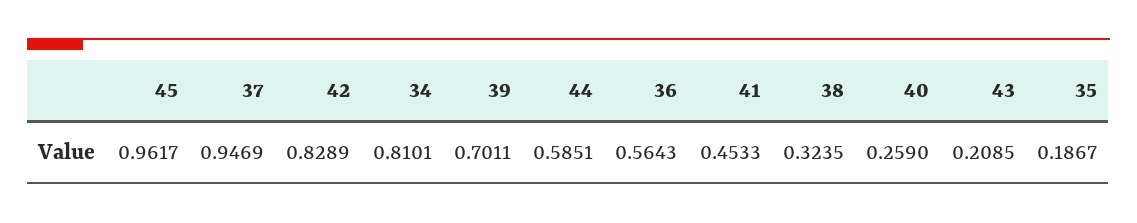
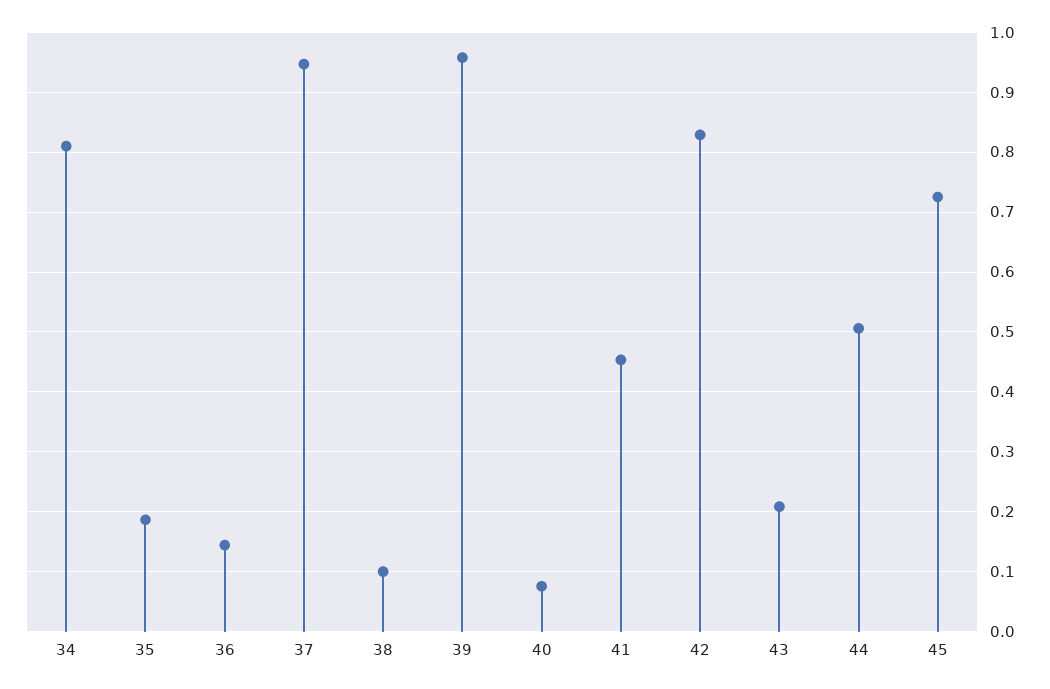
  {
-   "45": 0.9617,
+   "45": 0.72,
    "37": 0.9469,
    "42": 0.8289,
    "34": 0.8101,
-   "39": 0.7011,
+   "39": 0.96,
-   "44": 0.5851,
+   "44": 0.5,
-   "36": 0.5643,
+   "36": 0.14,
    "41": 0.4533,
-   "38": 0.3235,
+   "38": 0.1,
-   "40": 0.259,
+   "40": 0.08,
    "43": 0.2085,
    "35": 0.1867
  }

